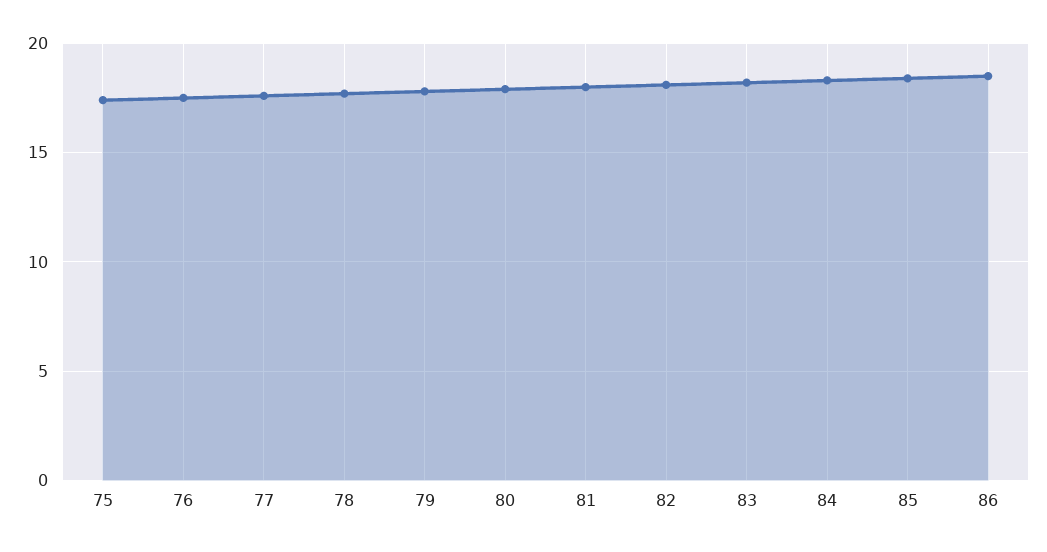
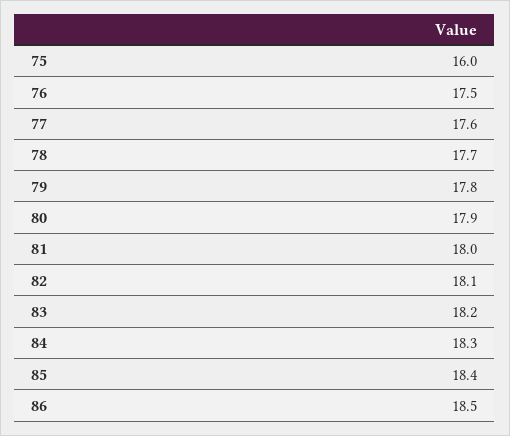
  {
-   "75": 17.5,
+   "75": 16,
    "76": 17.5,
    "77": 17.6,
    "78": 17.7,
    "79": 17.8,
    "80": 17.9,
    "81": 18,
    "82": 18.1,
    "83": 18.2,
    "84": 18.3,
    "85": 18.4,
    "86": 18.5
  }

